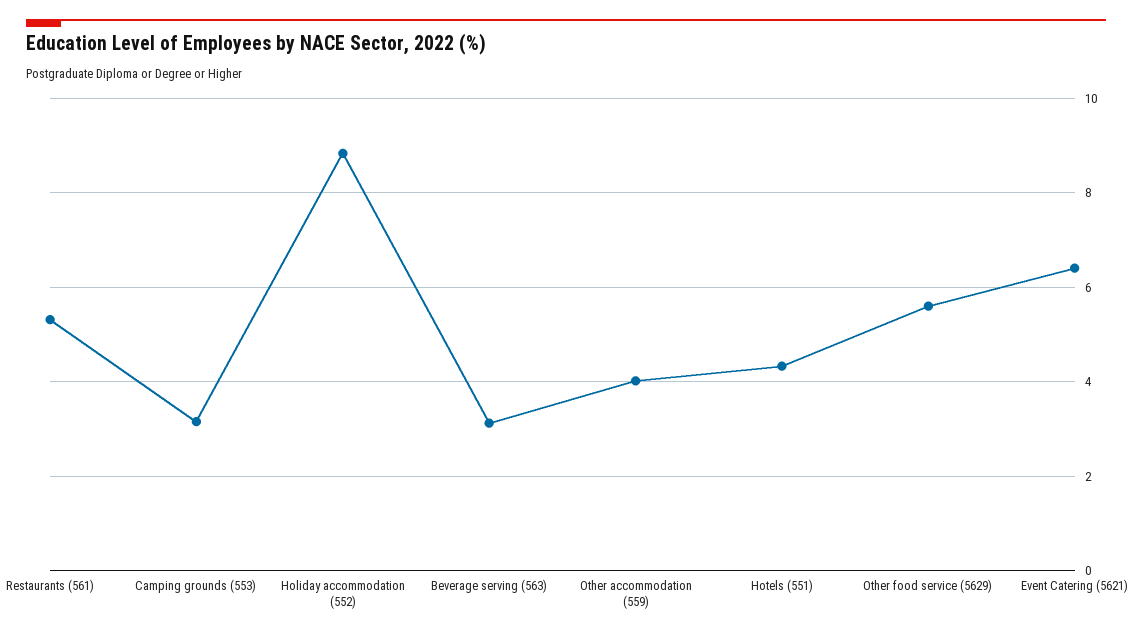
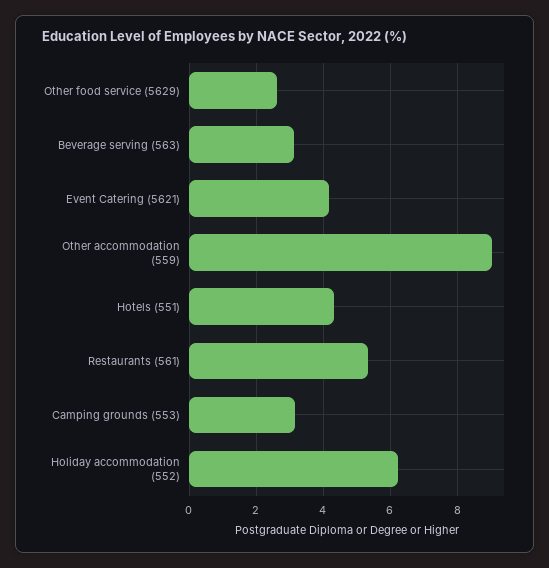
  {
    "Restaurants (561)": 5.4,
    "Camping grounds (553)": 3.2,
-   "Holiday accommodation (552)": 8.8,
+   "Holiday accommodation (552)": 6.2,
    "Beverage serving (563)": 3.2,
-   "Other accommodation (559)": 4,
+   "Other accommodation (559)": 9,
    "Hotels (551)": 4.4,
-   "Other food service (5629)": 5.6,
+   "Other food service (5629)": 2.6,
-   "Event Catering (5621)": 6.4
+   "Event Catering (5621)": 4.2
  }

